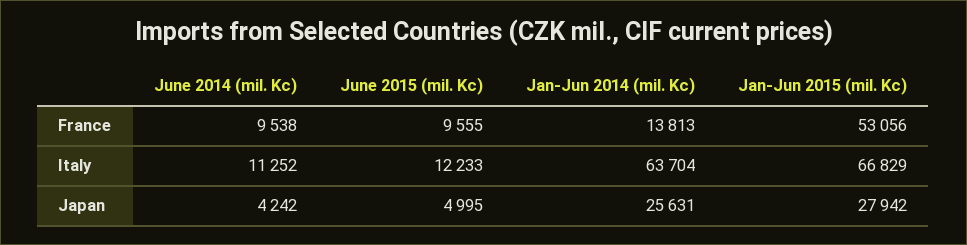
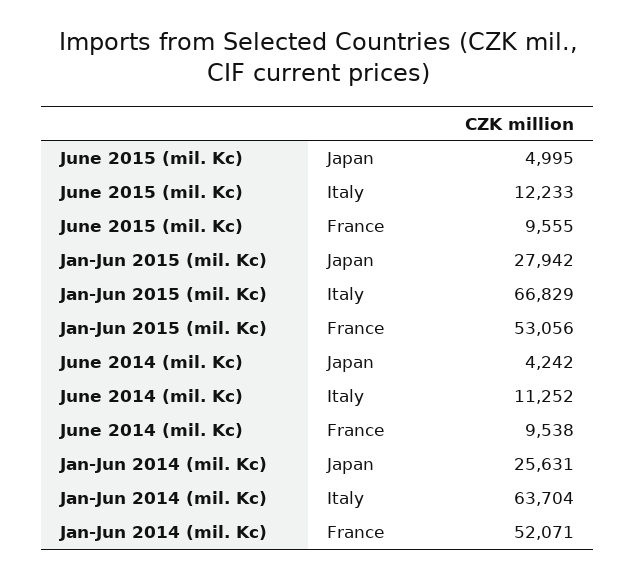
  {
    "June 2014 (mil. Kc)": {
      "France": 9538,
      "Italy": 11252,
      "Japan": 4242
    },
    "June 2015 (mil. Kc)": {
      "France": 9555,
      "Italy": 12233,
      "Japan": 4995
    },
    "Jan-Jun 2014 (mil. Kc)": {
-     "France": 13813,
+     "France": 52071,
      "Italy": 63704,
      "Japan": 25631
    },
    "Jan-Jun 2015 (mil. Kc)": {
      "France": 53056,
      "Italy": 66829,
      "Japan": 27942
    }
  }

